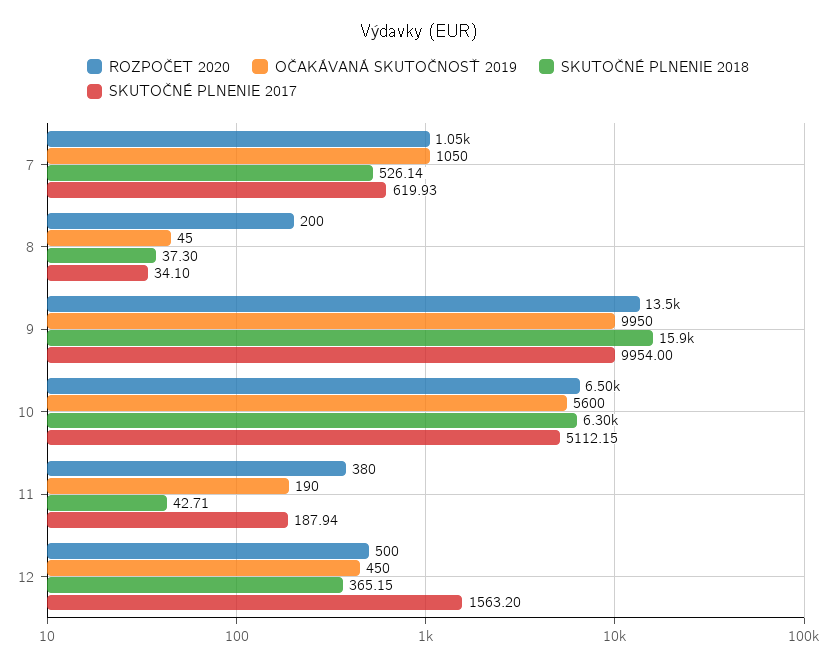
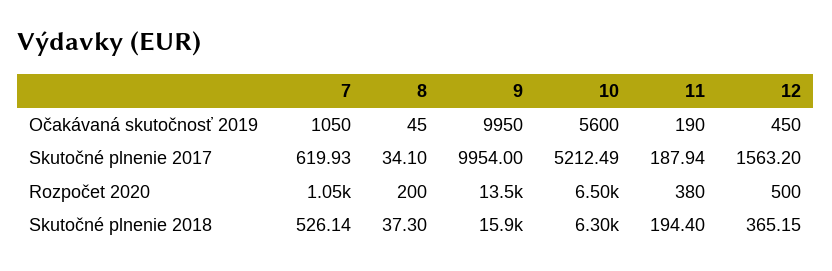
  {
    "ROZPOČET 2020": {
      "7": 1050,
      "8": 200,
      "9": 13500,
      "10": 6500,
      "11": 380,
      "12": 500
    },
    "OČAKÁVANÁ SKUTOČNOSŤ 2019": {
      "7": 1050,
      "8": 45,
      "9": 9950,
      "10": 5600,
      "11": 190,
      "12": 450
    },
    "SKUTOČNÉ PLNENIE 2018": {
      "7": 526.14,
      "8": 37.3,
      "9": 15900,
      "10": 6300,
-     "11": 42.71,
+     "11": 194.4,
      "12": 365.15
    },
    "SKUTOČNÉ PLNENIE 2017": {
      "7": 619.93,
      "8": 34.1,
      "9": 9954,
-     "10": 5112.15,
+     "10": 5212.49,
      "11": 187.94,
      "12": 1563.2
    }
  }

